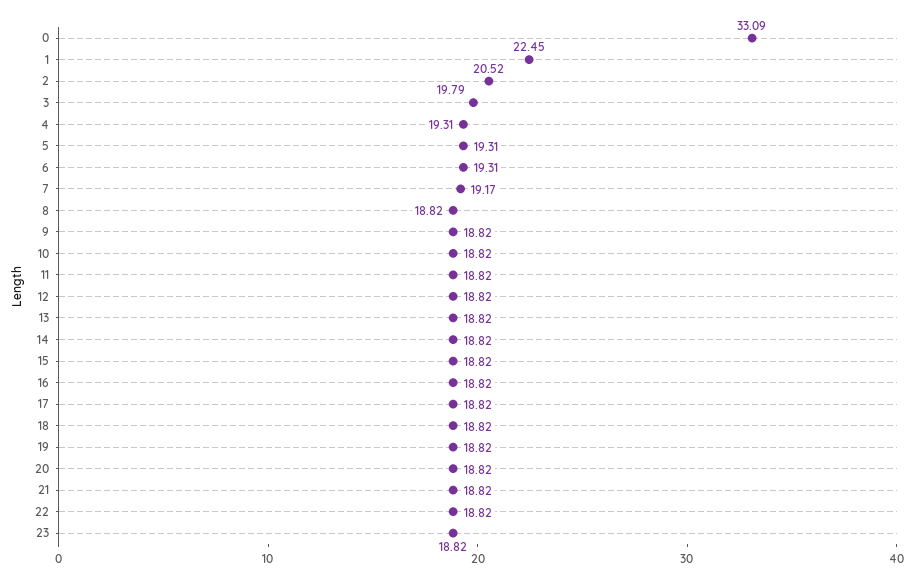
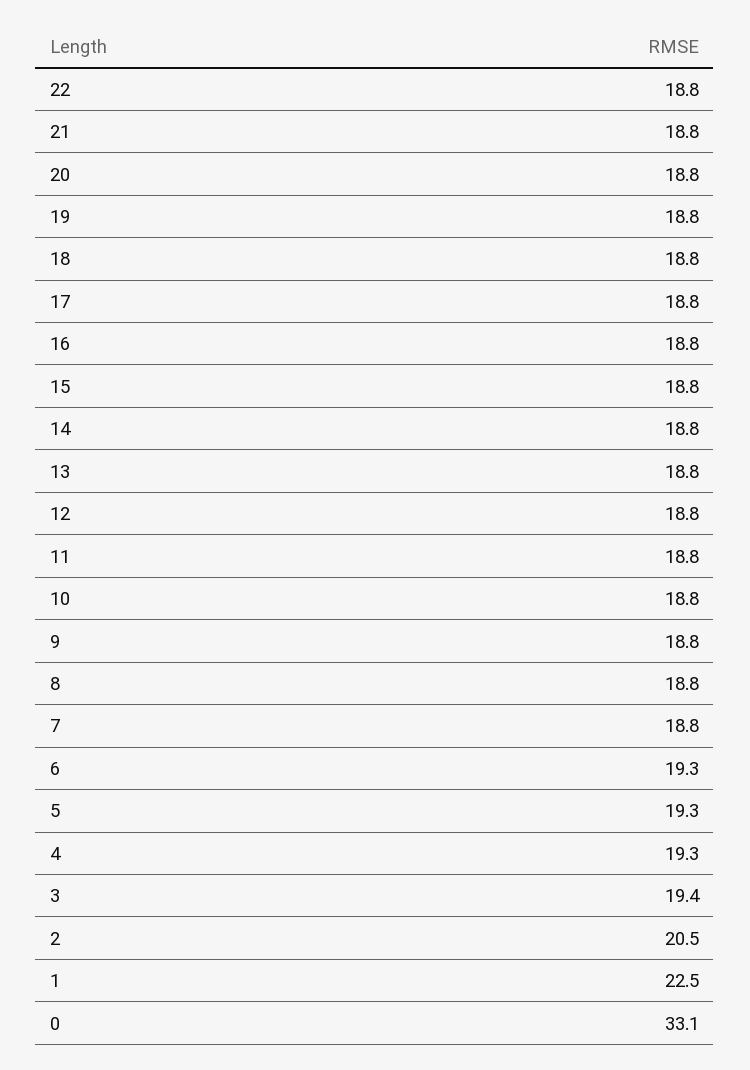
  {
    "0": 33.09,
    "1": 22.45,
    "2": 20.52,
-   "3": 19.79,
+   "3": 19.4,
    "4": 19.31,
    "5": 19.31,
    "6": 19.31,
-   "7": 19.17,
+   "7": 18.8,
    "8": 18.82,
    "9": 18.82,
    "10": 18.82,
    "11": 18.82,
    "12": 18.82,
    "13": 18.82,
    "14": 18.82,
    "15": 18.82,
    "16": 18.82,
    "17": 18.82,
    "18": 18.82,
    "19": 18.82,
    "20": 18.82,
    "21": 18.82,
-   "22": 18.82,
+   "22": 18.82
-   "23": 18.82
  }

